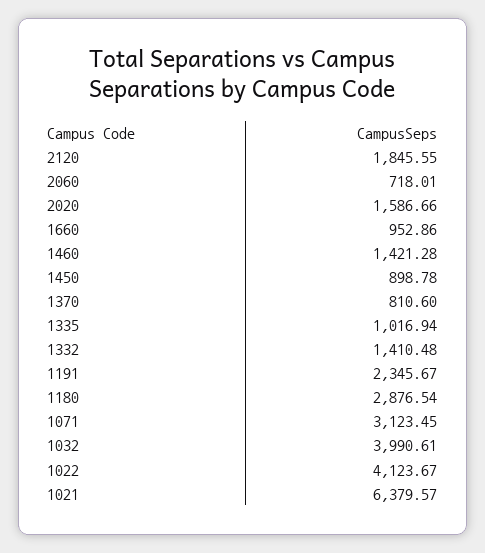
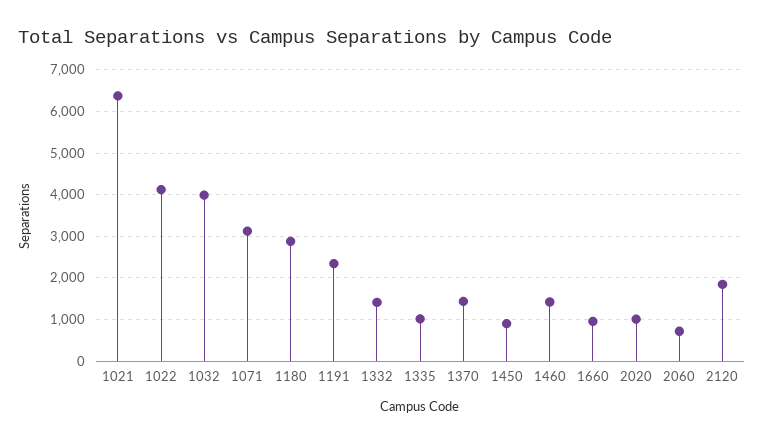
  {
    "2120": 1845.55,
    "2060": 718.01,
-   "2020": 1586.66,
+   "2020": 1000,
    "1660": 952.86,
    "1460": 1421.28,
    "1450": 898.78,
-   "1370": 810.6,
+   "1370": 1400,
    "1335": 1016.94,
    "1332": 1410.48,
    "1191": 2345.67,
    "1180": 2876.54,
    "1071": 3123.45,
    "1032": 3990.61,
    "1022": 4123.67,
    "1021": 6379.57
  }

